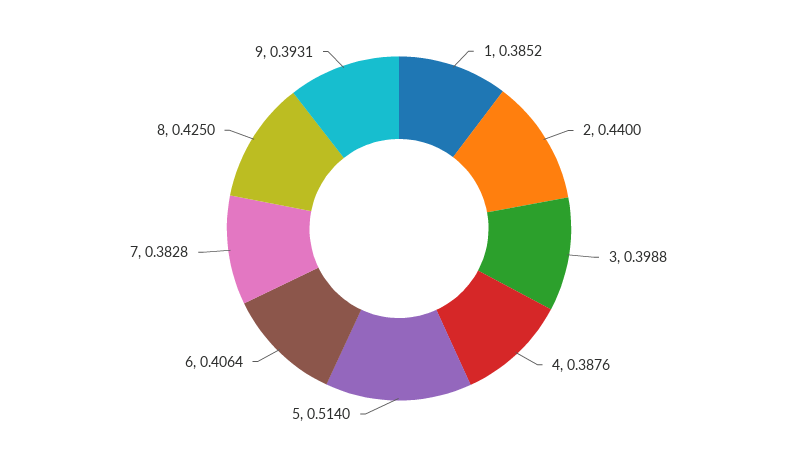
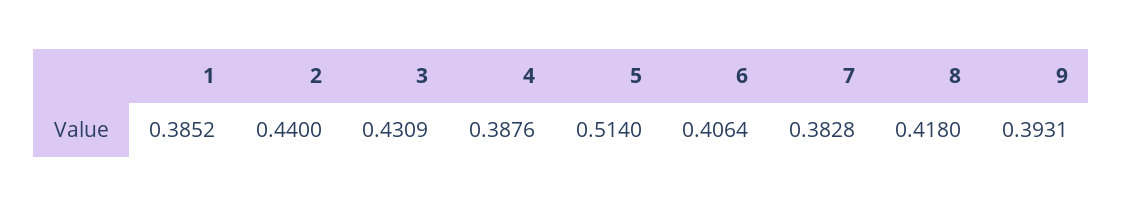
  {
    "1": 0.3852,
    "2": 0.44,
-   "3": 0.3988,
+   "3": 0.4309,
    "4": 0.3876,
    "5": 0.514,
    "6": 0.4064,
    "7": 0.3828,
-   "8": 0.425,
+   "8": 0.418,
    "9": 0.3931
  }

